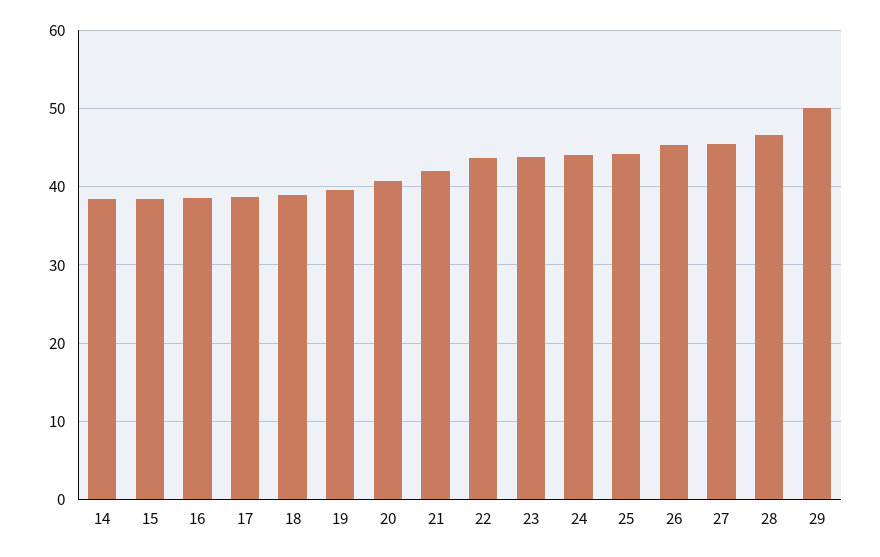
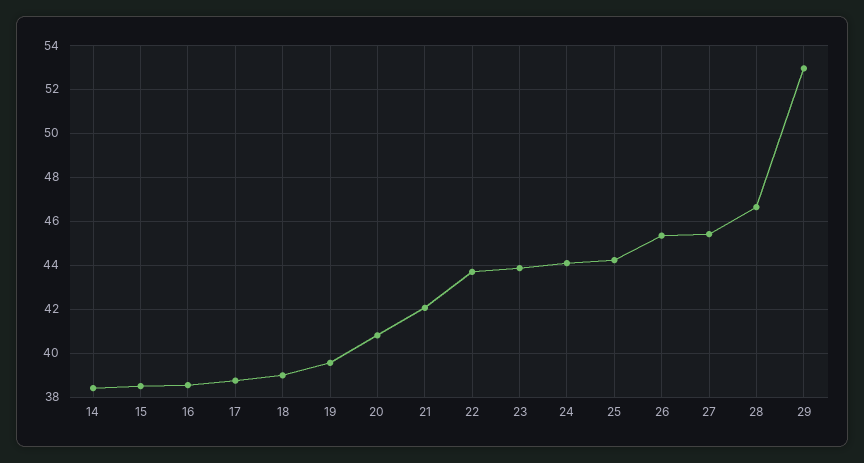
  {
    "14": 38.5,
    "15": 38.5,
    "16": 38.5,
    "17": 38.5,
    "18": 39,
    "19": 39.5,
    "20": 41,
    "21": 42,
    "22": 43.5,
    "23": 44,
    "24": 44,
    "25": 44,
    "26": 45.5,
    "27": 45.5,
    "28": 46.5,
-   "29": 50
+   "29": 53
  }

